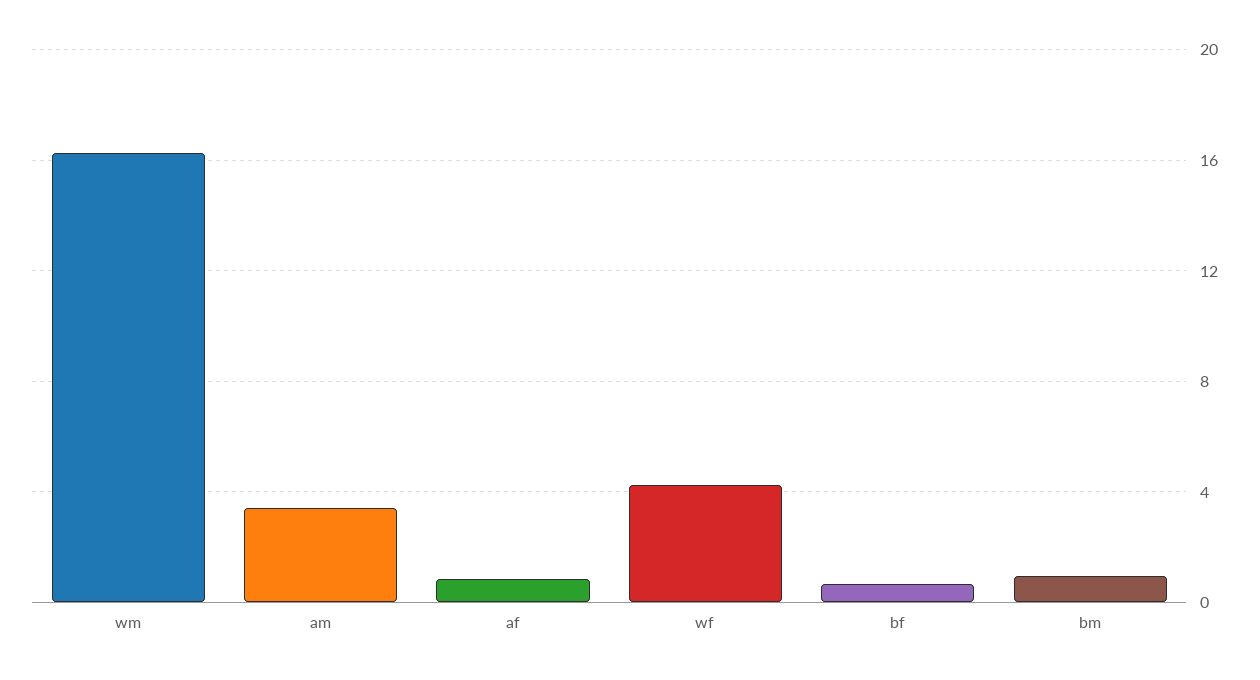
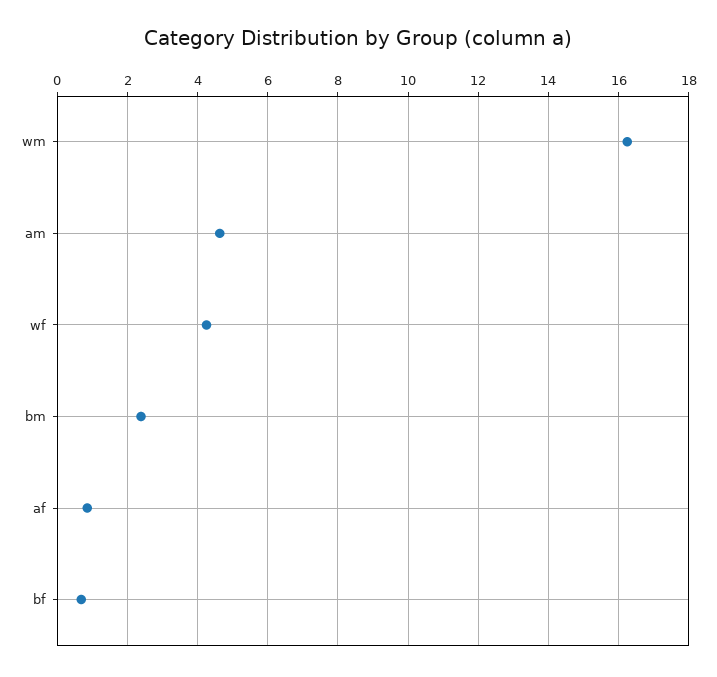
  {
    "wm": 16.2,
-   "am": 3.5,
+   "am": 4.6,
    "af": 0.8,
    "wf": 4.2,
    "bf": 0.6,
-   "bm": 1
+   "bm": 2.4
  }

